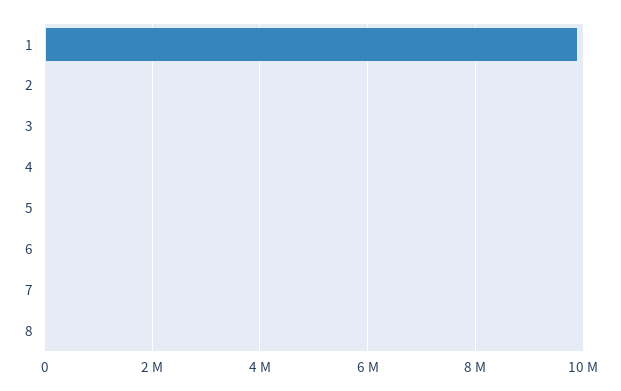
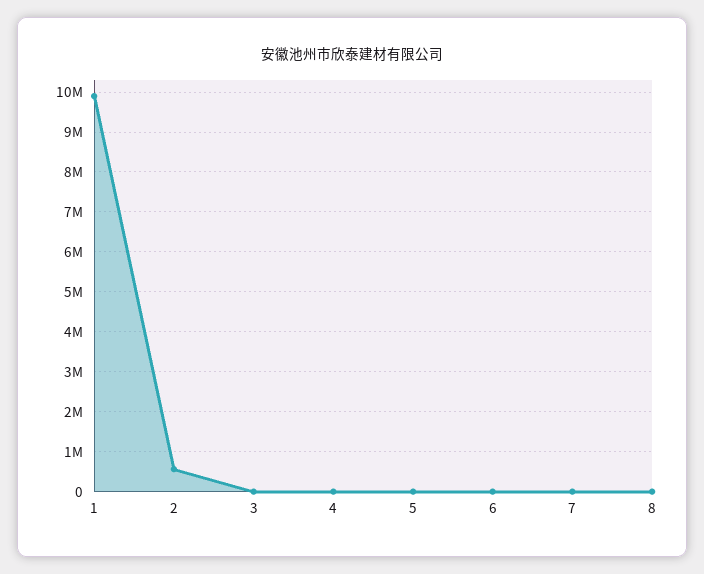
  {
    "1": 9800000,
-   "2": 0,
+   "2": 600000,
    "3": 0,
    "4": 0,
    "5": 0,
    "6": 0,
    "7": 0,
    "8": 0
  }

